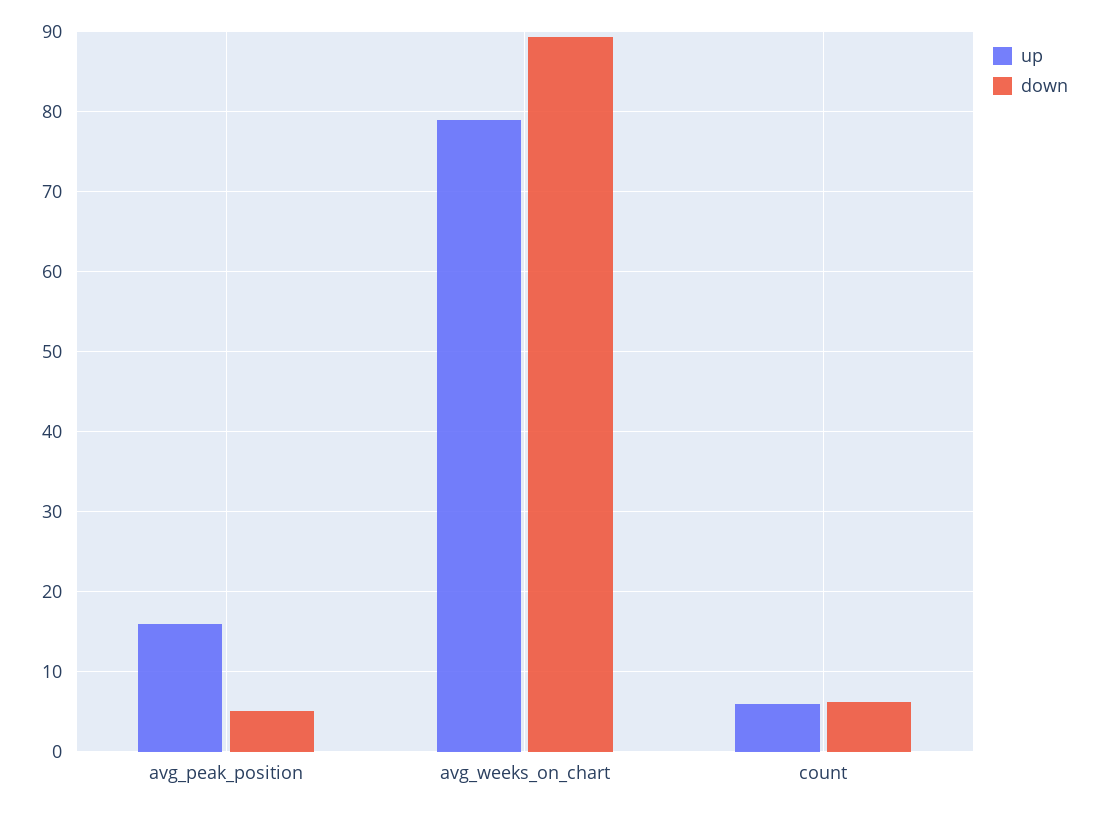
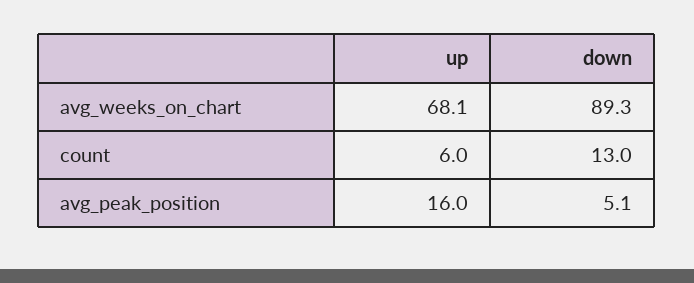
  {
    "up": {
      "avg_peak_position": 16,
-     "avg_weeks_on_chart": 79,
+     "avg_weeks_on_chart": 68.1,
      "count": 6
    },
    "down": {
      "avg_peak_position": 5.1,
      "avg_weeks_on_chart": 89.3,
-     "count": 6
+     "count": 13
    }
  }

